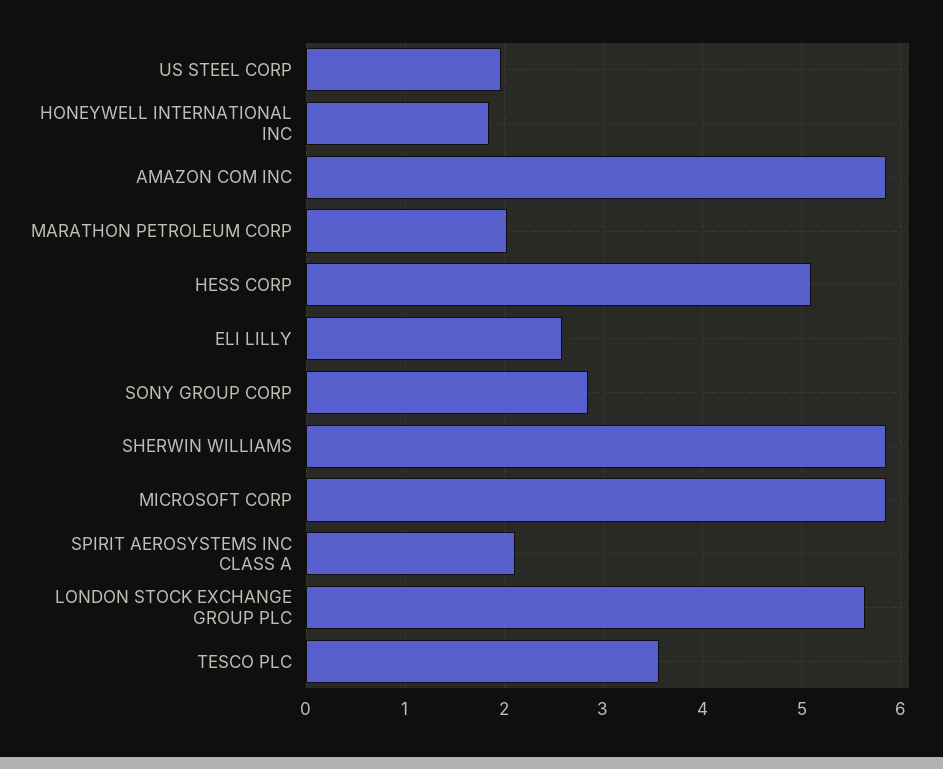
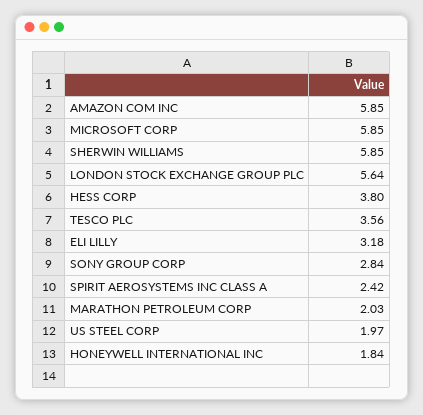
  {
    "US STEEL CORP": 1.97,
    "HONEYWELL INTERNATIONAL INC": 1.84,
    "AMAZON COM INC": 5.85,
    "MARATHON PETROLEUM CORP": 2.03,
-   "HESS CORP": 5.1,
+   "HESS CORP": 3.8,
-   "ELI LILLY": 2.6,
+   "ELI LILLY": 3.18,
    "SONY GROUP CORP": 2.84,
    "SHERWIN WILLIAMS": 5.85,
    "MICROSOFT CORP": 5.85,
-   "SPIRIT AEROSYSTEMS INC CLASS A": 2.1,
+   "SPIRIT AEROSYSTEMS INC CLASS A": 2.42,
    "LONDON STOCK EXCHANGE GROUP PLC": 5.64,
    "TESCO PLC": 3.56
  }

